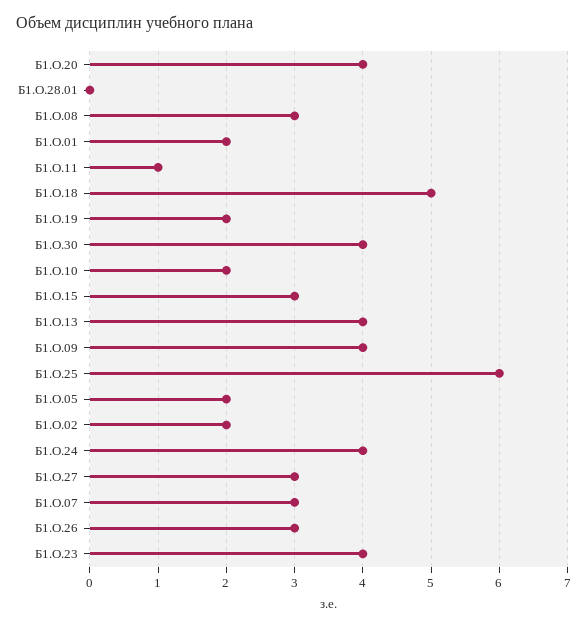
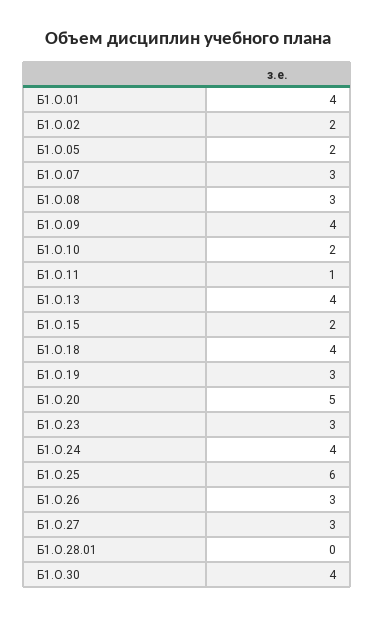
  {
-   "Б1.О.20": 4,
+   "Б1.О.20": 5,
    "Б1.О.28.01": 0,
    "Б1.О.08": 3,
-   "Б1.О.01": 2,
+   "Б1.О.01": 4,
    "Б1.О.11": 1,
-   "Б1.О.18": 5,
+   "Б1.О.18": 4,
-   "Б1.О.19": 2,
+   "Б1.О.19": 3,
    "Б1.О.30": 4,
    "Б1.О.10": 2,
-   "Б1.О.15": 3,
+   "Б1.О.15": 2,
    "Б1.О.13": 4,
    "Б1.О.09": 4,
    "Б1.О.25": 6,
    "Б1.О.05": 2,
    "Б1.О.02": 2,
    "Б1.О.24": 4,
    "Б1.О.27": 3,
    "Б1.О.07": 3,
    "Б1.О.26": 3,
-   "Б1.О.23": 4
+   "Б1.О.23": 3
  }

